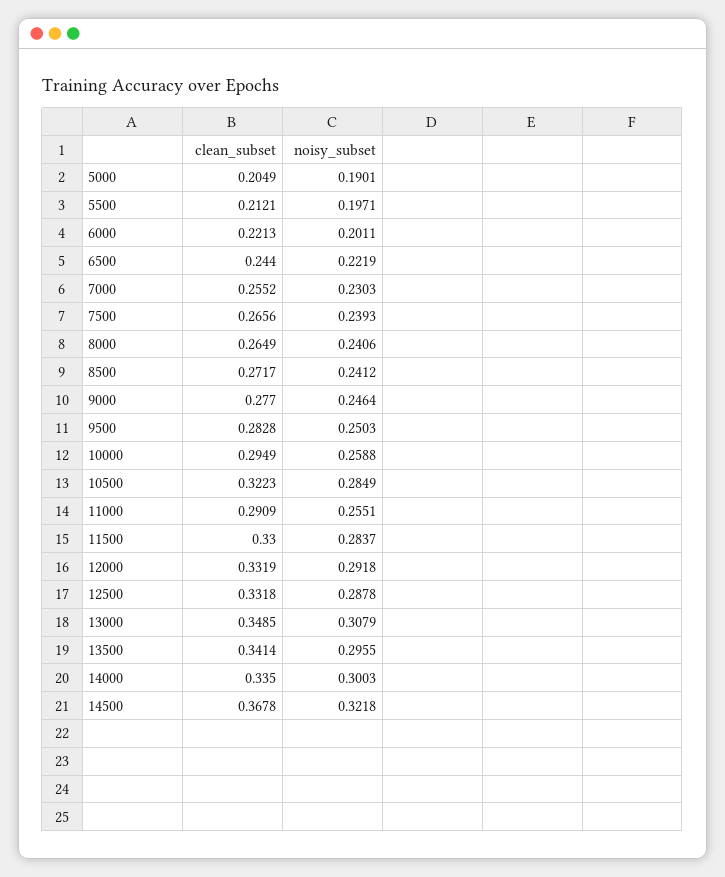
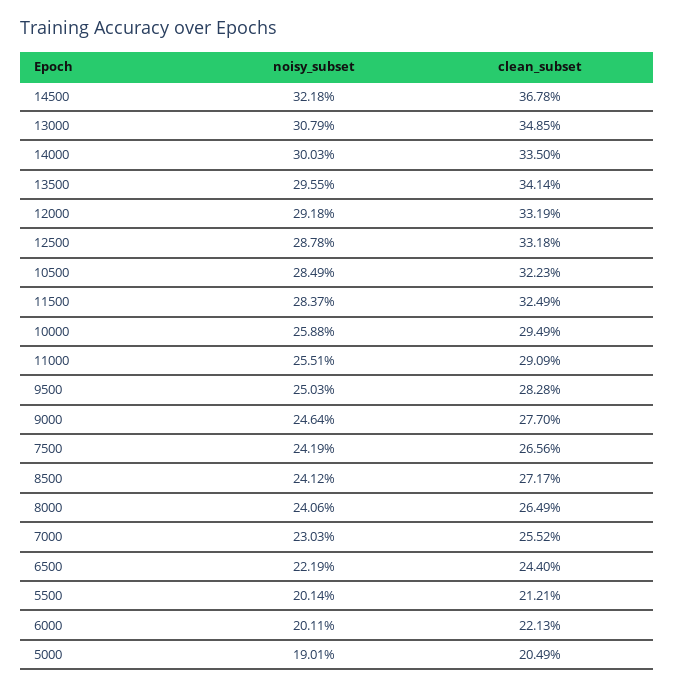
  {
    "clean_subset": {
      "5000": 0.2049,
      "5500": 0.2121,
      "6000": 0.2213,
      "6500": 0.244,
      "7000": 0.2552,
      "7500": 0.2656,
      "8000": 0.2649,
      "8500": 0.2717,
      "9000": 0.277,
      "9500": 0.2828,
      "10000": 0.2949,
      "10500": 0.3223,
      "11000": 0.2909,
-     "11500": 0.33,
+     "11500": 0.3249,
      "12000": 0.3319,
      "12500": 0.3318,
      "13000": 0.3485,
      "13500": 0.3414,
      "14000": 0.335,
      "14500": 0.3678
    },
    "noisy_subset": {
      "5000": 0.1901,
-     "5500": 0.1971,
+     "5500": 0.2014,
      "6000": 0.2011,
      "6500": 0.2219,
      "7000": 0.2303,
-     "7500": 0.2393,
+     "7500": 0.2419,
      "8000": 0.2406,
      "8500": 0.2412,
      "9000": 0.2464,
      "9500": 0.2503,
      "10000": 0.2588,
      "10500": 0.2849,
      "11000": 0.2551,
      "11500": 0.2837,
      "12000": 0.2918,
      "12500": 0.2878,
      "13000": 0.3079,
      "13500": 0.2955,
      "14000": 0.3003,
      "14500": 0.3218
    }
  }

